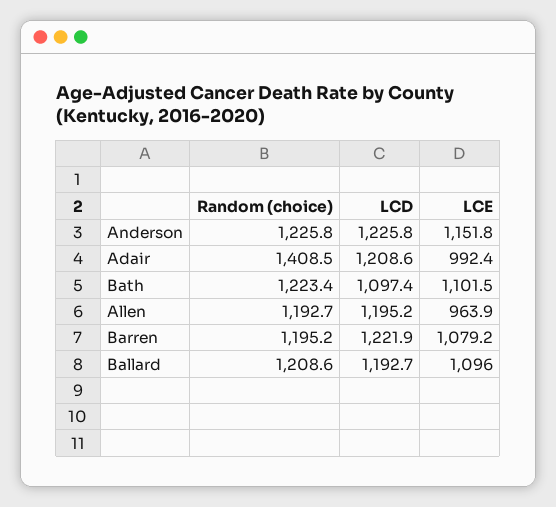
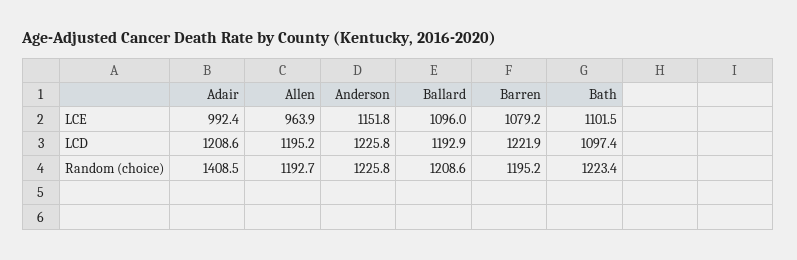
  {
    "Random (choice)": {
      "Anderson": 1225.8,
      "Adair": 1408.5,
      "Bath": 1223.4,
      "Allen": 1192.7,
      "Barren": 1195.2,
      "Ballard": 1208.6
    },
    "LCD": {
      "Anderson": 1225.8,
      "Adair": 1208.6,
      "Bath": 1097.4,
      "Allen": 1195.2,
      "Barren": 1221.9,
-     "Ballard": 1192.7
+     "Ballard": 1192.9
    },
    "LCE": {
      "Anderson": 1151.8,
      "Adair": 992.4,
      "Bath": 1101.5,
      "Allen": 963.9,
      "Barren": 1079.2,
      "Ballard": 1096
    }
  }

